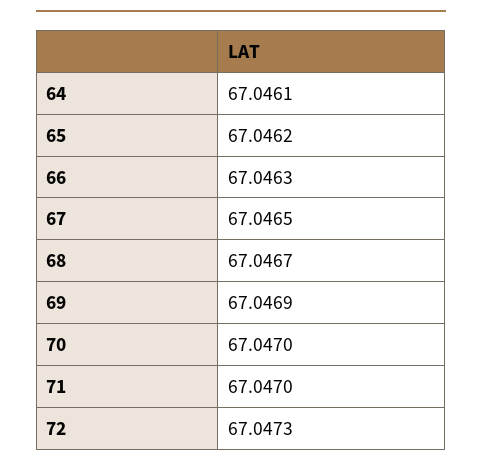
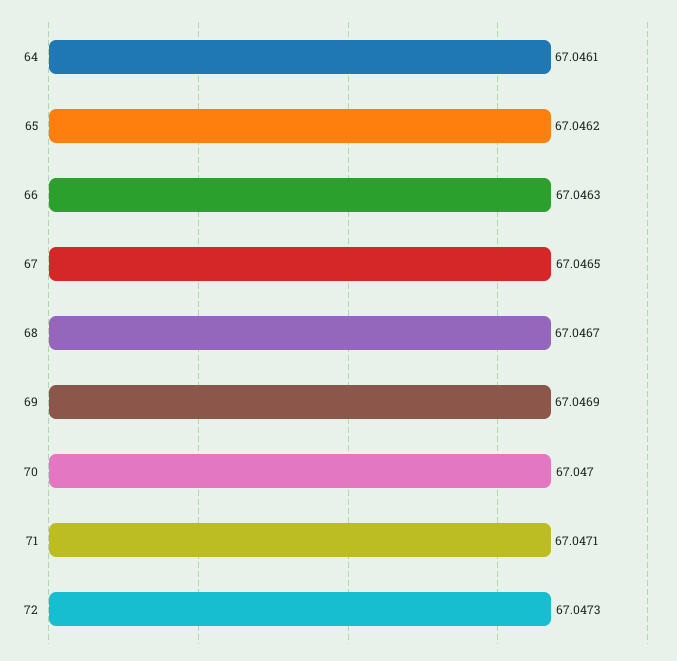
  {
    "64": 67.0461,
    "65": 67.0462,
    "66": 67.0463,
    "67": 67.0465,
    "68": 67.0467,
    "69": 67.0469,
    "70": 67.047,
-   "71": 67.047,
+   "71": 67.0471,
    "72": 67.0473
  }

